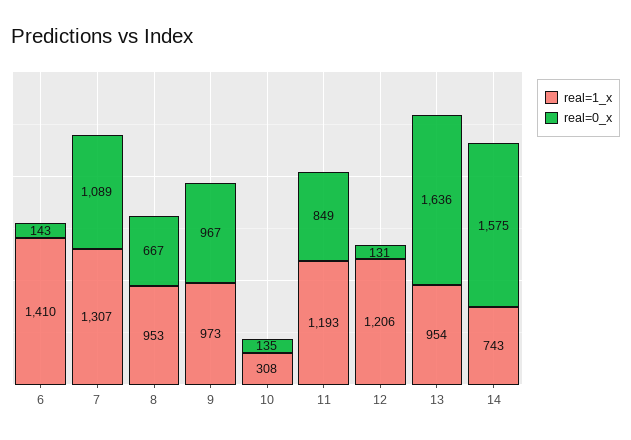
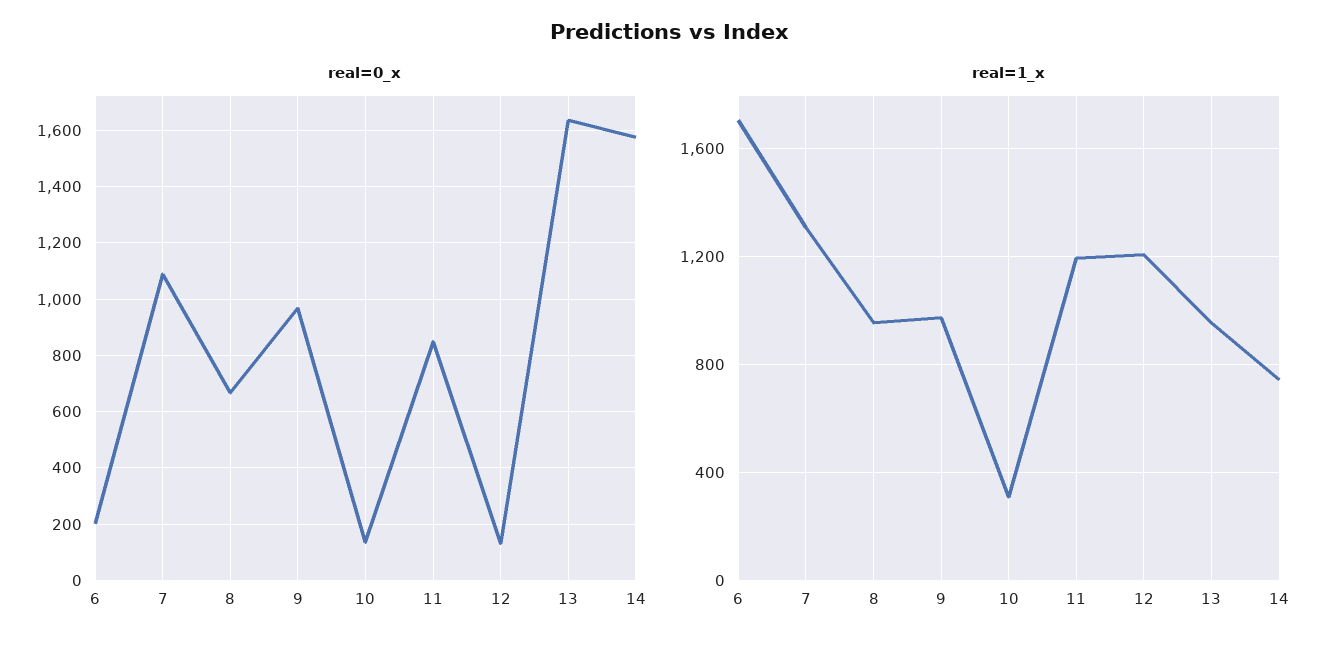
  {
    "real=1_x": {
-     "6": 1410,
+     "6": 1700,
      "7": 1307,
      "8": 953,
      "9": 973,
      "10": 308,
      "11": 1193,
      "12": 1206,
      "13": 954,
      "14": 743
    },
    "real=0_x": {
-     "6": 143,
+     "6": 200,
      "7": 1089,
      "8": 667,
      "9": 967,
      "10": 135,
      "11": 849,
      "12": 131,
      "13": 1636,
      "14": 1575
    }
  }

